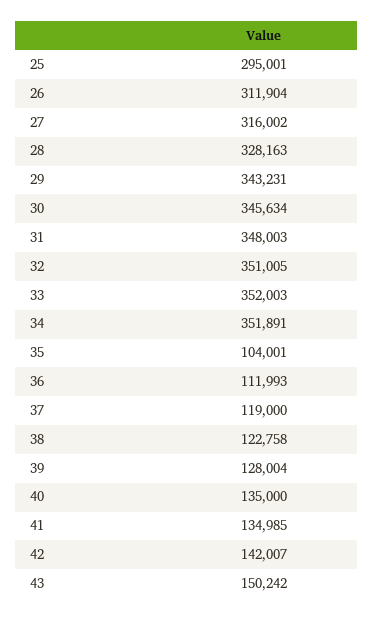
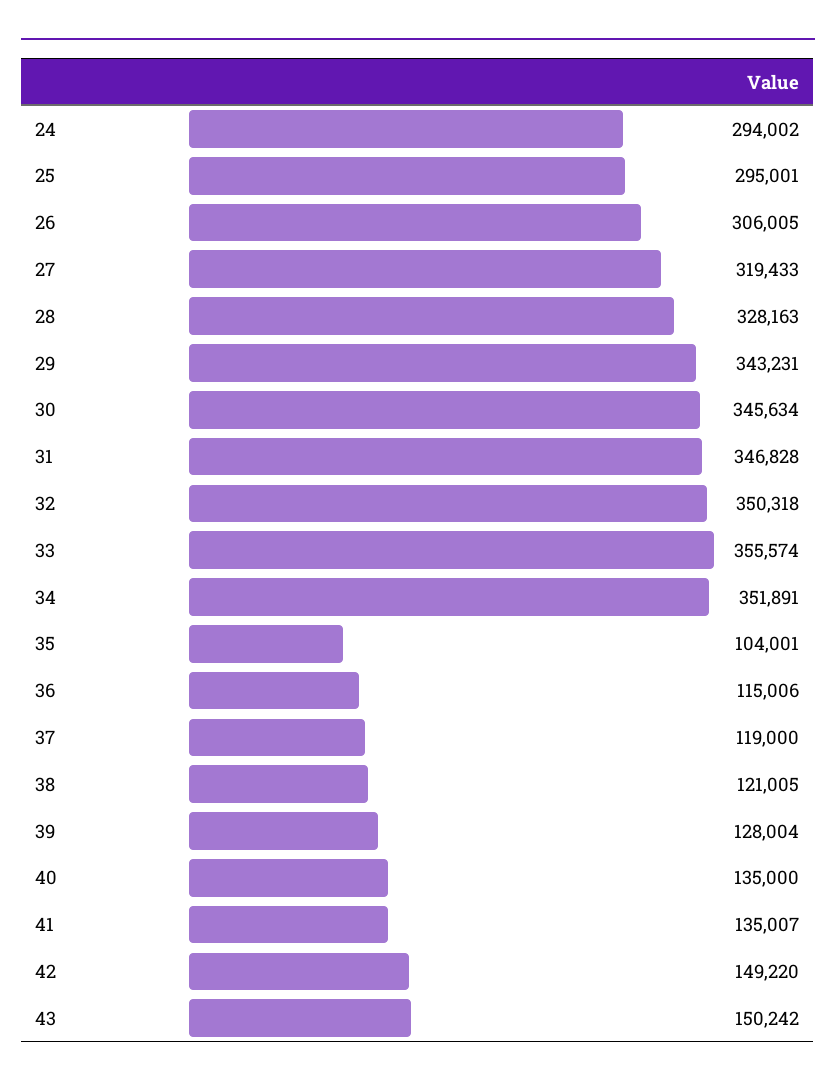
  {
    "25": 295001,
-   "26": 311904,
+   "26": 306005,
-   "27": 316002,
+   "27": 319433,
    "28": 328163,
    "29": 343231,
    "30": 345634,
-   "31": 348003,
+   "31": 346828,
-   "32": 351005,
+   "32": 350318,
-   "33": 352003,
+   "33": 355574,
    "34": 351891,
    "35": 104001,
-   "36": 111993,
+   "36": 115006,
    "37": 119000,
-   "38": 122758,
+   "38": 121005,
    "39": 128004,
    "40": 135000,
-   "41": 134985,
+   "41": 135007,
-   "42": 142007,
+   "42": 149220,
-   "43": 150242
+   "43": 150242,
+   "24": 294002
  }

